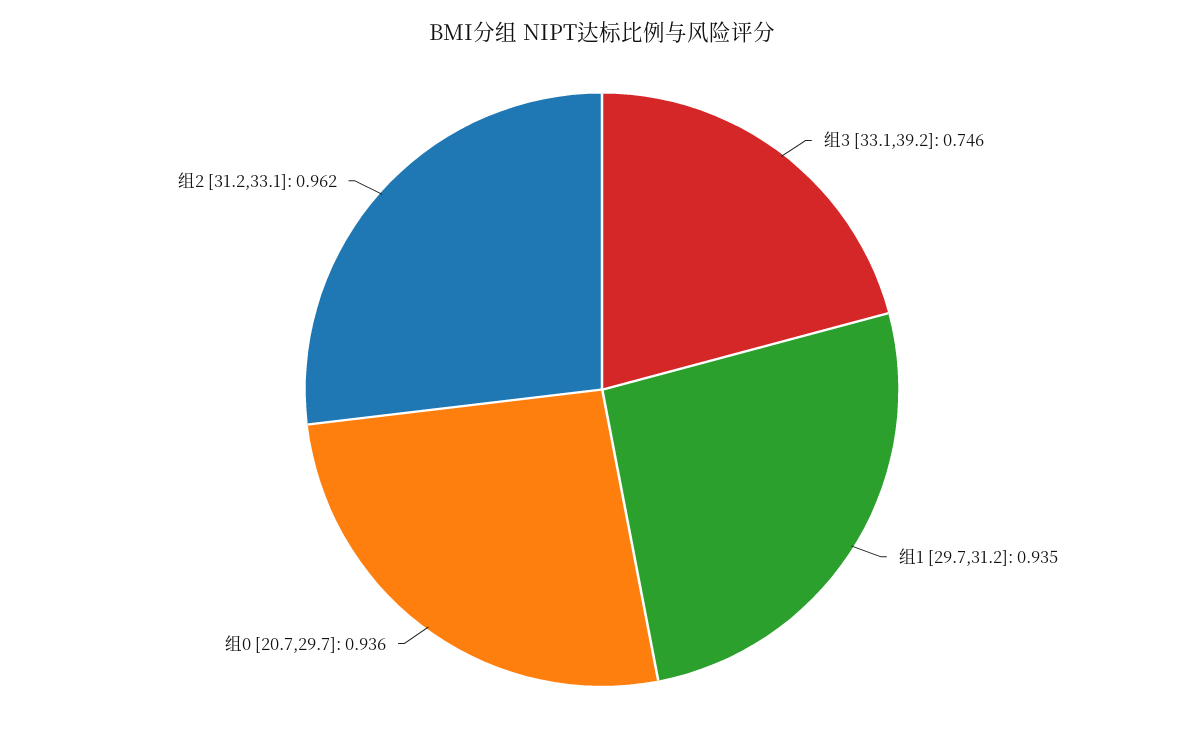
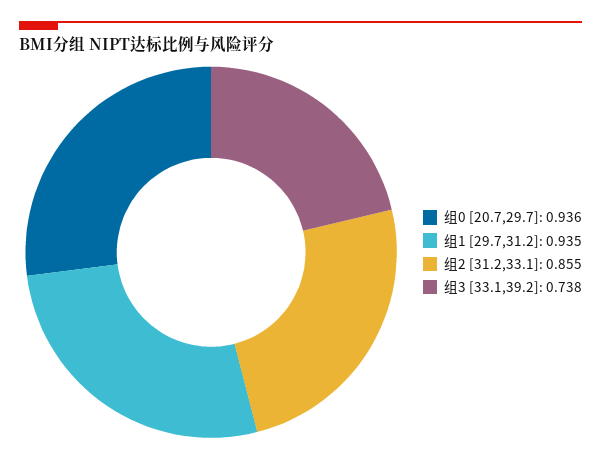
  {
-   "组3 [33.1,39.2]": 0.746,
+   "组3 [33.1,39.2]": 0.738,
    "组1 [29.7,31.2]": 0.935,
    "组0 [20.7,29.7]": 0.936,
-   "组2 [31.2,33.1]": 0.962
+   "组2 [31.2,33.1]": 0.855
  }

